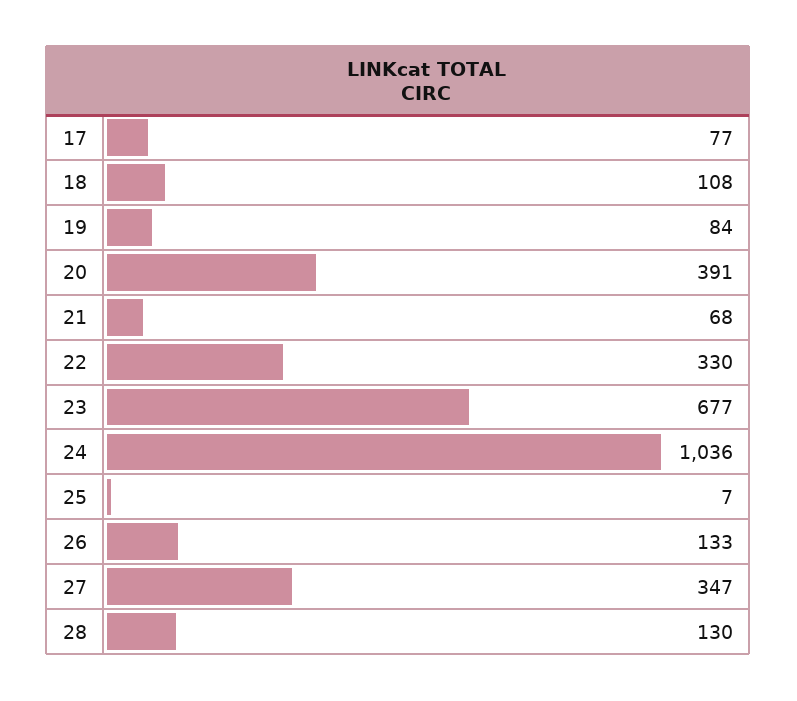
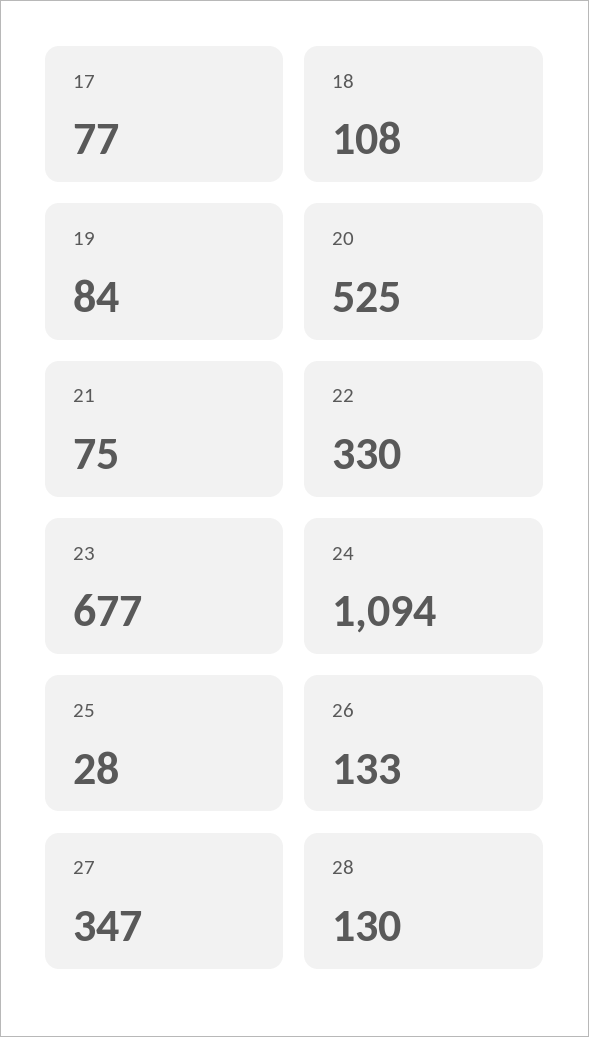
  {
    "17": 77,
    "18": 108,
    "19": 84,
-   "20": 391,
+   "20": 525,
-   "21": 68,
+   "21": 75,
    "22": 330,
    "23": 677,
-   "24": 1036,
+   "24": 1094,
-   "25": 7,
+   "25": 28,
    "26": 133,
    "27": 347,
    "28": 130
  }

